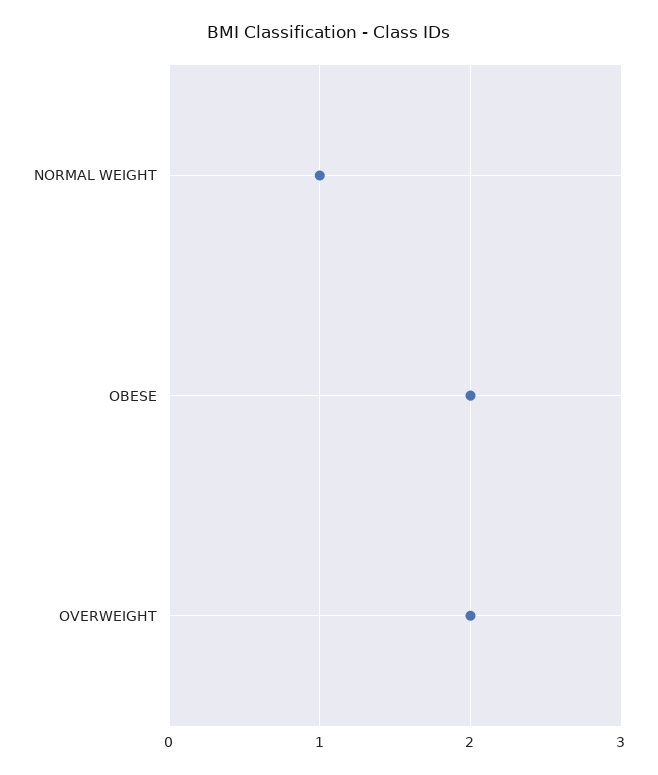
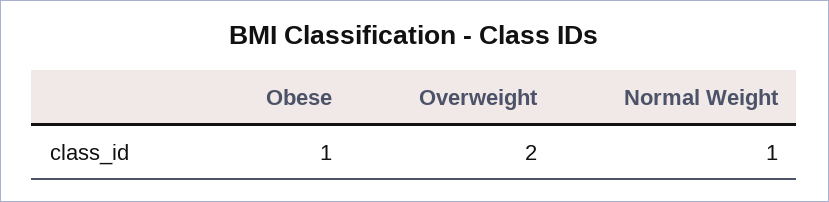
  {
    "NORMAL WEIGHT": 1,
-   "OBESE": 2,
+   "OBESE": 1,
    "OVERWEIGHT": 2
  }

